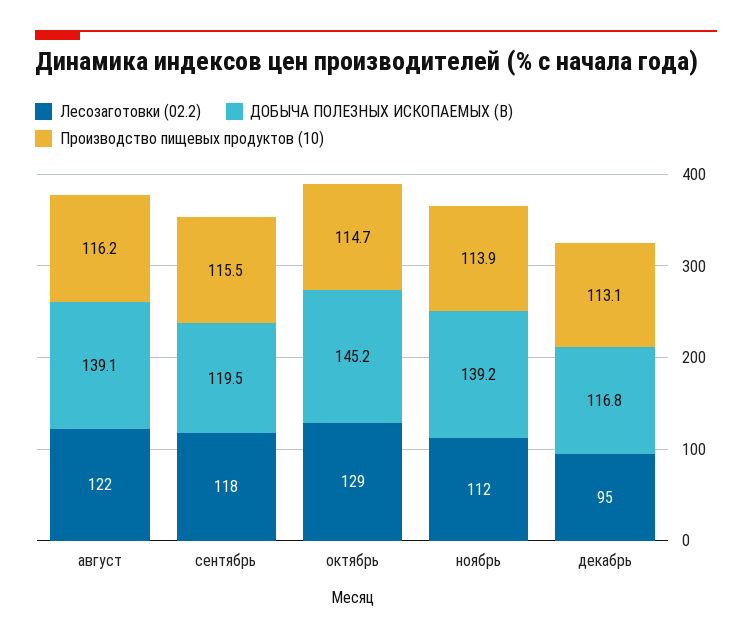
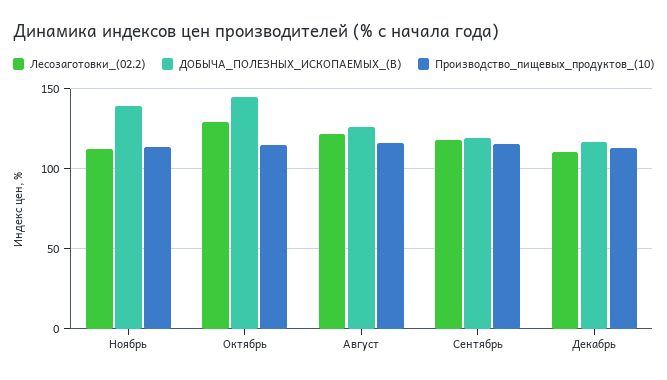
  {
    "Лесозаготовки (02.2)": {
      "август": 122,
      "сентябрь": 118,
      "октябрь": 129,
      "ноябрь": 112,
-     "декабрь": 95
+     "декабрь": 110
    },
    "ДОБЫЧА ПОЛЕЗНЫХ ИСКОПАЕМЫХ (B)": {
-     "август": 139.1,
+     "август": 125,
      "сентябрь": 119.5,
      "октябрь": 145.2,
      "ноябрь": 139.2,
      "декабрь": 116.8
    },
    "Производство пищевых продуктов (10)": {
      "август": 116.2,
      "сентябрь": 115.5,
      "октябрь": 114.7,
      "ноябрь": 113.9,
      "декабрь": 113.1
    }
  }

